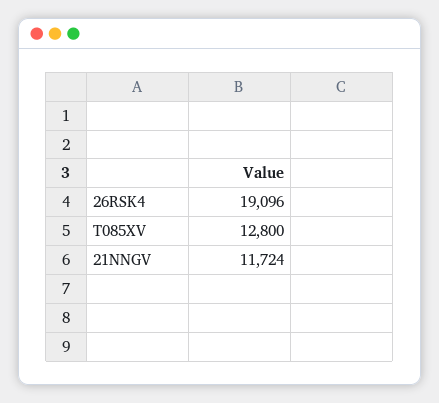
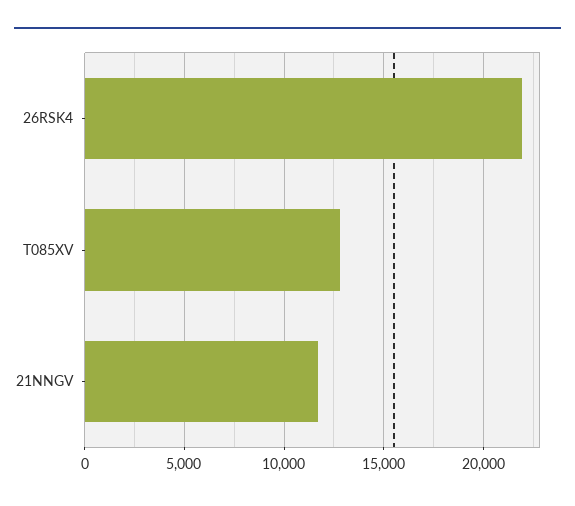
  {
-   "26RSK4": 19096,
+   "26RSK4": 22000,
    "T085XV": 12800,
    "21NNGV": 11724
  }

